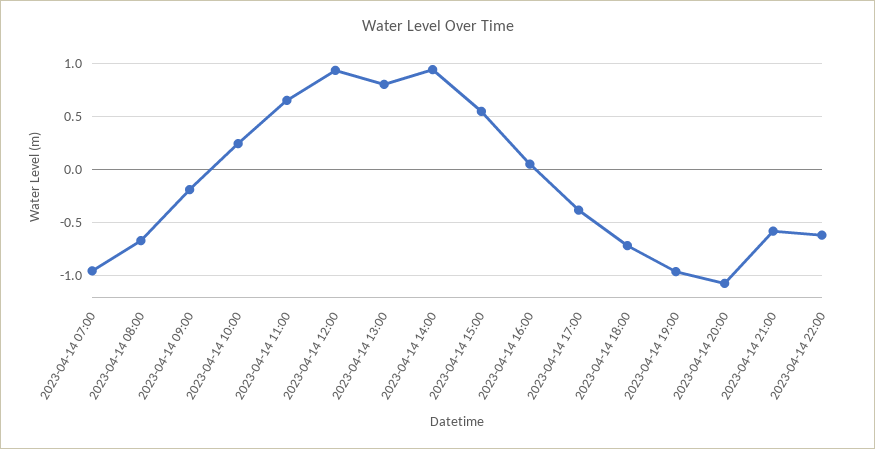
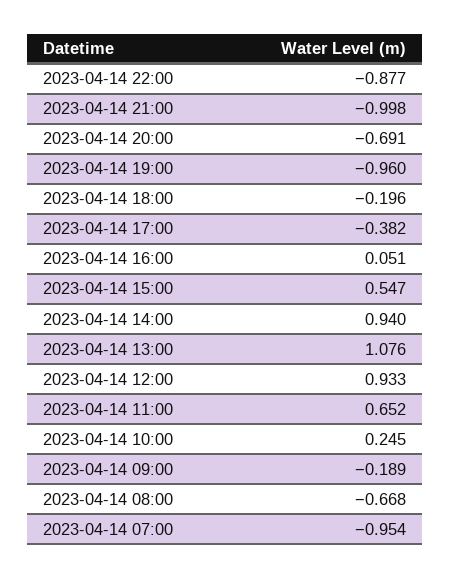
  {
    "2023-04-14 07:00": -0.954,
    "2023-04-14 08:00": -0.668,
    "2023-04-14 09:00": -0.189,
    "2023-04-14 10:00": 0.245,
    "2023-04-14 11:00": 0.652,
    "2023-04-14 12:00": 0.933,
-   "2023-04-14 13:00": 0.8,
+   "2023-04-14 13:00": 1.076,
    "2023-04-14 14:00": 0.94,
    "2023-04-14 15:00": 0.547,
    "2023-04-14 16:00": 0.051,
    "2023-04-14 17:00": -0.382,
-   "2023-04-14 18:00": -0.7,
+   "2023-04-14 18:00": -0.196,
    "2023-04-14 19:00": -0.96,
-   "2023-04-14 20:00": -1.1,
+   "2023-04-14 20:00": -0.691,
-   "2023-04-14 21:00": -0.6,
+   "2023-04-14 21:00": -0.998,
-   "2023-04-14 22:00": -0.6
+   "2023-04-14 22:00": -0.877
  }

